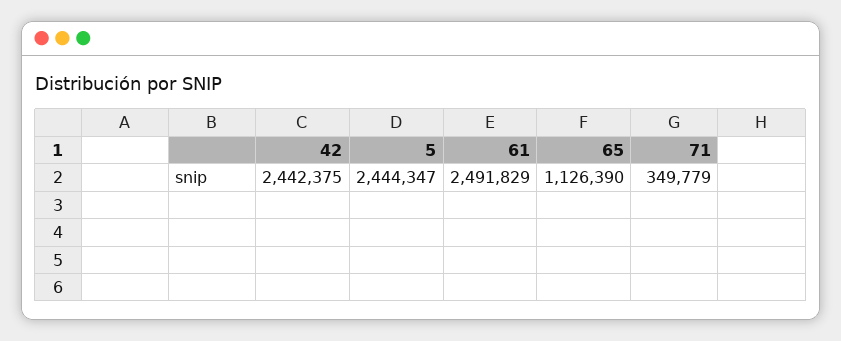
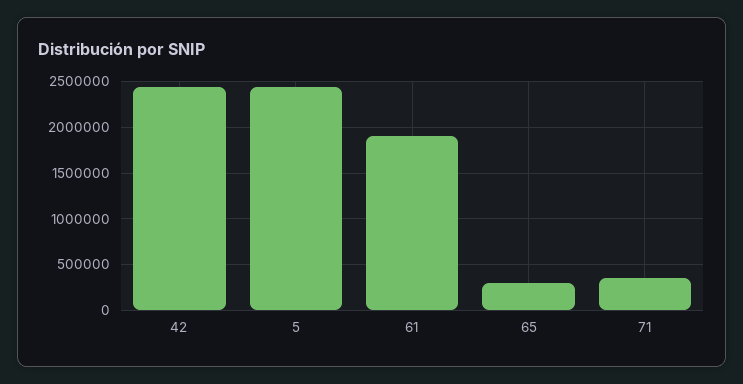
  {
    "42": 2442375,
    "5": 2444347,
-   "61": 2491829,
+   "61": 1900000,
-   "65": 1126390,
+   "65": 300000,
    "71": 349779
  }

